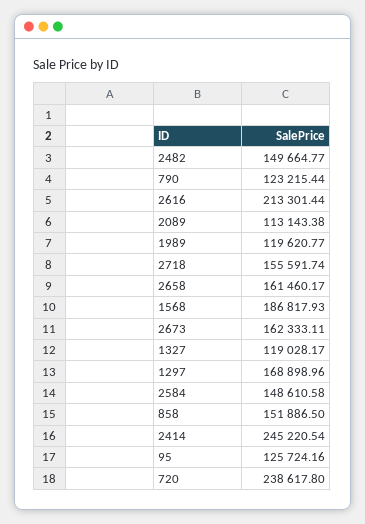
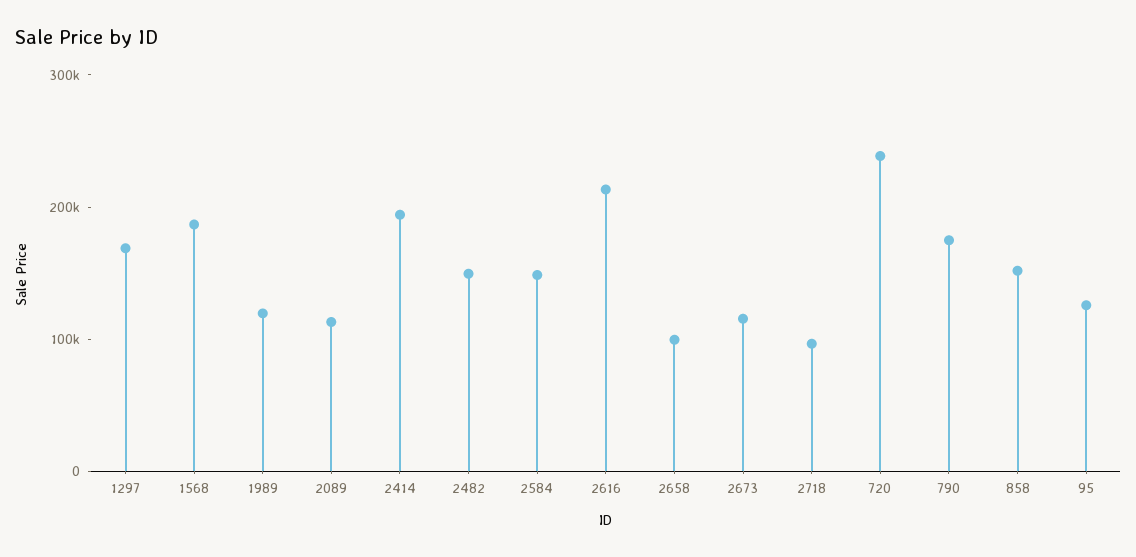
  {
    "2482": 149664.77,
-   "790": 123215.44,
+   "790": 180000,
    "2616": 213301.44,
    "2089": 113143.38,
    "1989": 119620.77,
-   "2718": 155591.74,
+   "2718": 100000,
-   "2658": 161460.17,
+   "2658": 100000,
    "1568": 186817.93,
-   "2673": 162333.11,
+   "2673": 120000,
-   "1327": 119028.17,
    "1297": 168898.96,
    "2584": 148610.58,
    "858": 151886.5,
-   "2414": 245220.54,
+   "2414": 200000,
    "95": 125724.16,
    "720": 238617.8
  }

